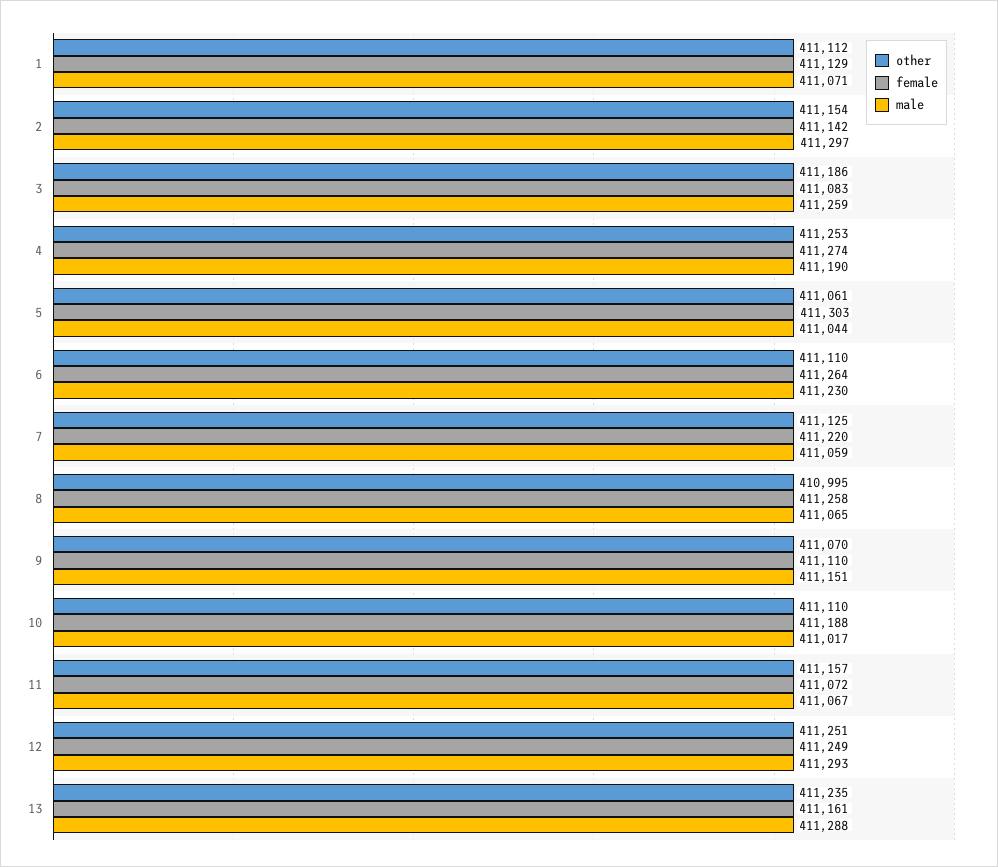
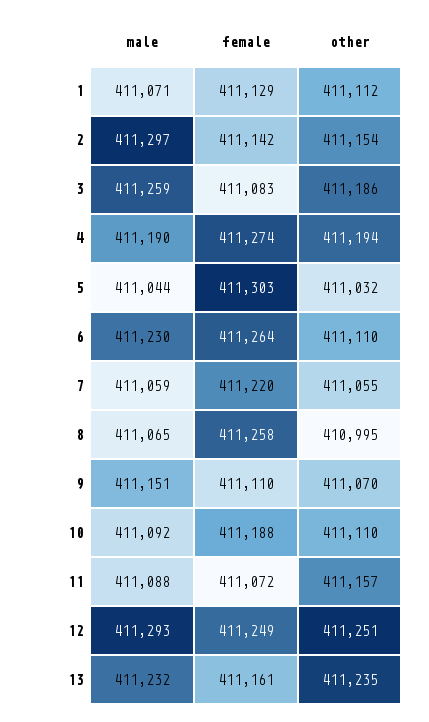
  {
    "other": {
      "1": 411112,
      "2": 411154,
      "3": 411186,
-     "4": 411253,
+     "4": 411194,
-     "5": 411061,
+     "5": 411032,
      "6": 411110,
-     "7": 411125,
+     "7": 411055,
      "8": 410995,
      "9": 411070,
      "10": 411110,
      "11": 411157,
      "12": 411251,
      "13": 411235
    },
    "female": {
      "1": 411129,
      "2": 411142,
      "3": 411083,
      "4": 411274,
      "5": 411303,
      "6": 411264,
      "7": 411220,
      "8": 411258,
      "9": 411110,
      "10": 411188,
      "11": 411072,
      "12": 411249,
      "13": 411161
    },
    "male": {
      "1": 411071,
      "2": 411297,
      "3": 411259,
      "4": 411190,
      "5": 411044,
      "6": 411230,
      "7": 411059,
      "8": 411065,
      "9": 411151,
-     "10": 411017,
+     "10": 411092,
-     "11": 411067,
+     "11": 411088,
      "12": 411293,
-     "13": 411288
+     "13": 411232
    }
  }

